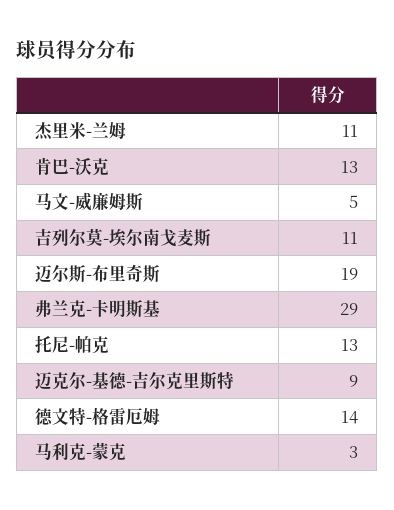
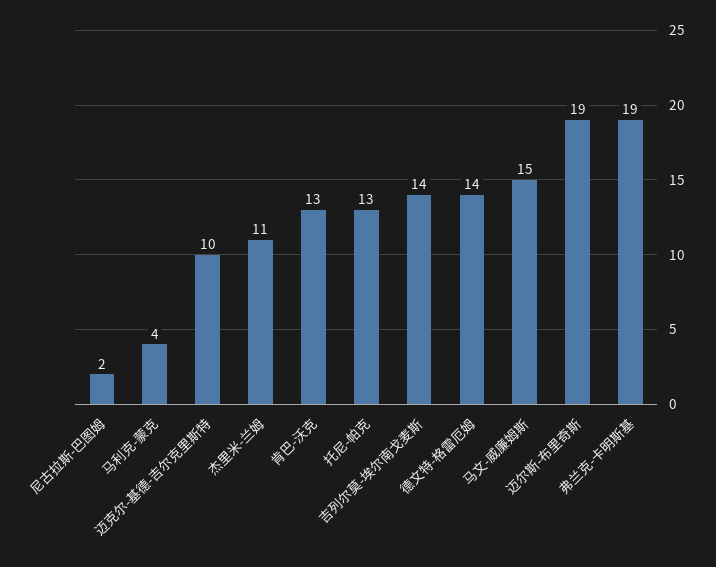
  {
    "杰里米-兰姆": 11,
    "肯巴-沃克": 13,
-   "马文-威廉姆斯": 5,
+   "马文-威廉姆斯": 15,
-   "吉列尔莫-埃尔南戈麦斯": 11,
+   "吉列尔莫-埃尔南戈麦斯": 14,
    "迈尔斯-布里奇斯": 19,
-   "弗兰克-卡明斯基": 29,
+   "弗兰克-卡明斯基": 19,
    "托尼-帕克": 13,
-   "迈克尔-基德-吉尔克里斯特": 9,
+   "迈克尔-基德-吉尔克里斯特": 10,
    "德文特-格雷厄姆": 14,
-   "马利克-蒙克": 3
+   "马利克-蒙克": 4,
+   "尼古拉斯-巴图姆": 2
  }

